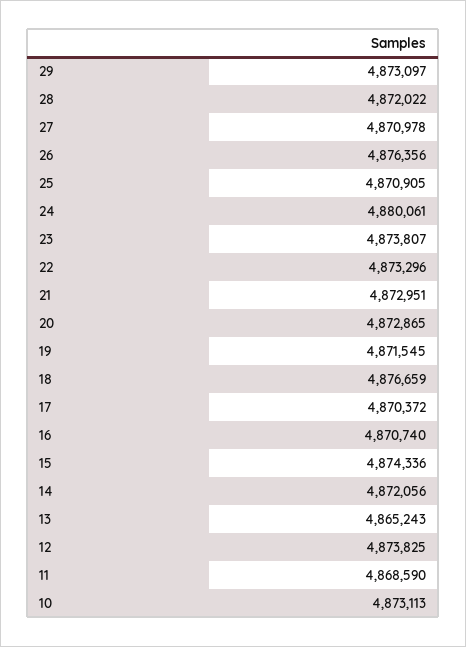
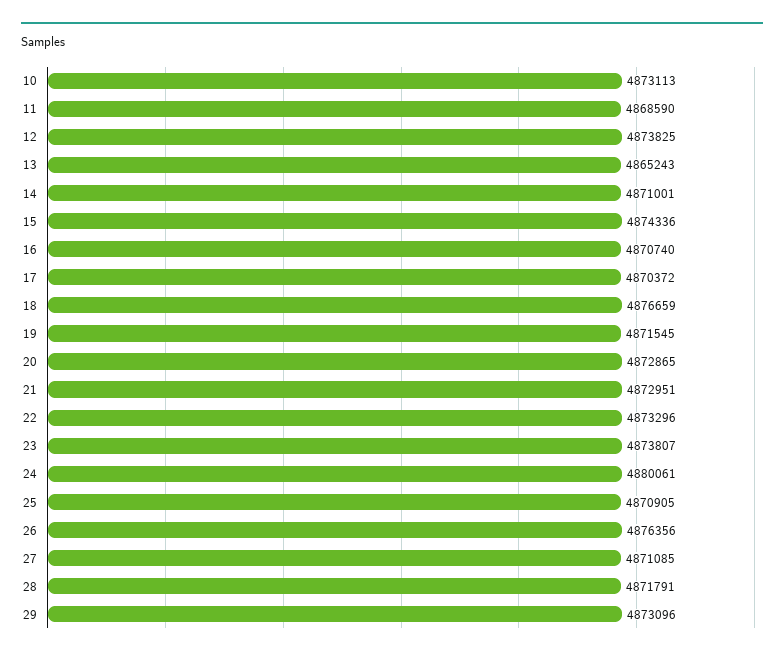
  {
-   "29": 4873097,
+   "29": 4873096,
-   "28": 4872022,
+   "28": 4871791,
-   "27": 4870978,
+   "27": 4871085,
    "26": 4876356,
    "25": 4870905,
    "24": 4880061,
    "23": 4873807,
    "22": 4873296,
    "21": 4872951,
    "20": 4872865,
    "19": 4871545,
    "18": 4876659,
    "17": 4870372,
    "16": 4870740,
    "15": 4874336,
-   "14": 4872056,
+   "14": 4871001,
    "13": 4865243,
    "12": 4873825,
    "11": 4868590,
    "10": 4873113
  }

